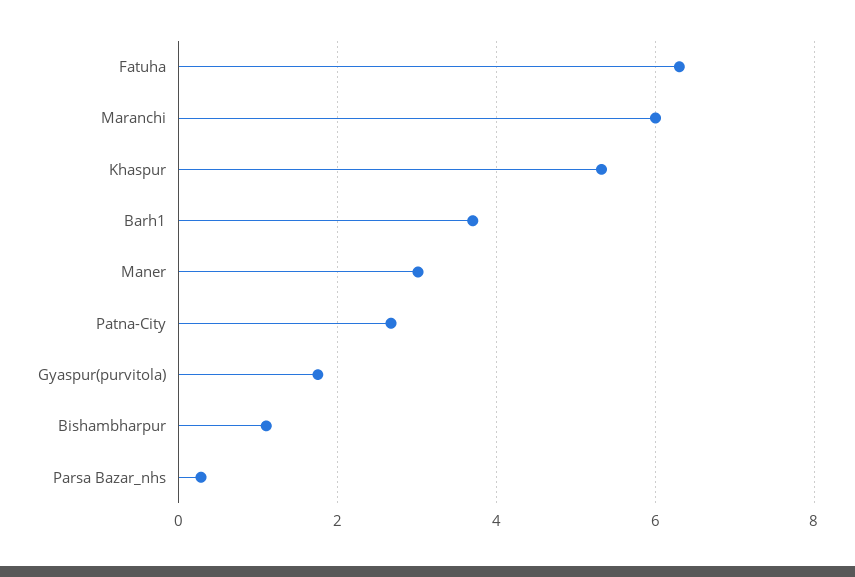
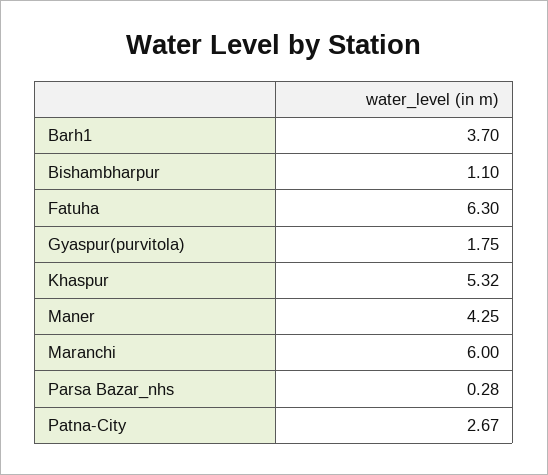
  {
    "Fatuha": 6.3,
    "Maranchi": 6,
    "Khaspur": 5.32,
    "Barh1": 3.7,
-   "Maner": 3,
+   "Maner": 4.25,
    "Patna-City": 2.67,
    "Gyaspur(purvitola)": 1.75,
    "Bishambharpur": 1.1,
    "Parsa Bazar_nhs": 0.28
  }

